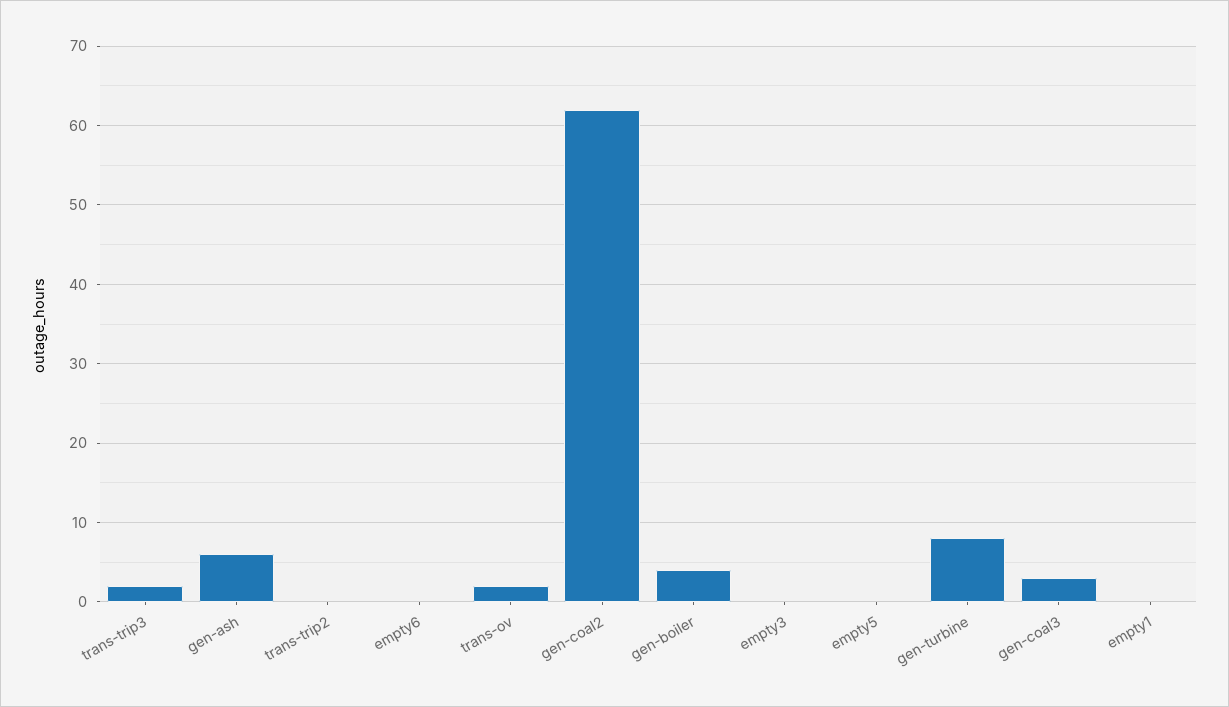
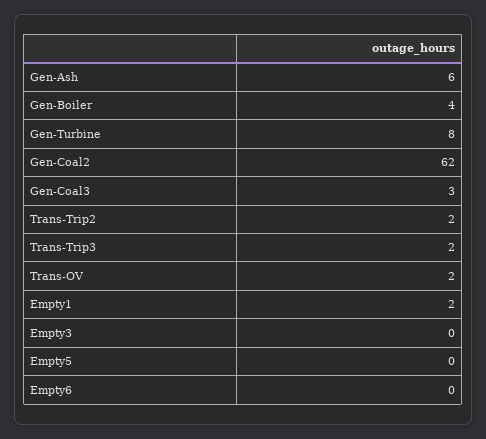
  {
    "trans-trip3": 2,
    "gen-ash": 6,
-   "trans-trip2": 0,
+   "trans-trip2": 2,
    "empty6": 0,
    "trans-ov": 2,
    "gen-coal2": 62,
    "gen-boiler": 4,
    "empty3": 0,
    "empty5": 0,
    "gen-turbine": 8,
    "gen-coal3": 3,
-   "empty1": 0
+   "empty1": 2
  }

